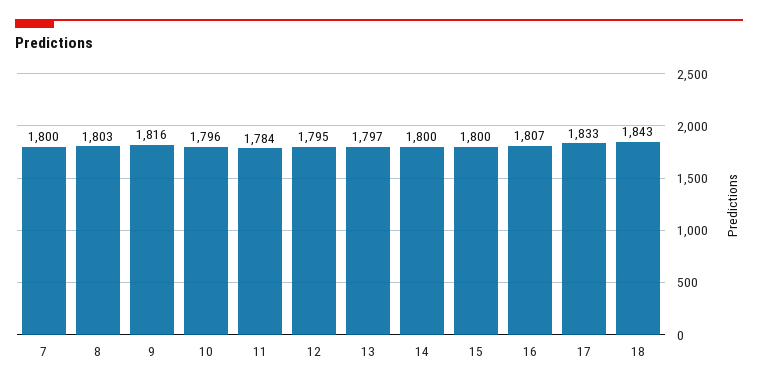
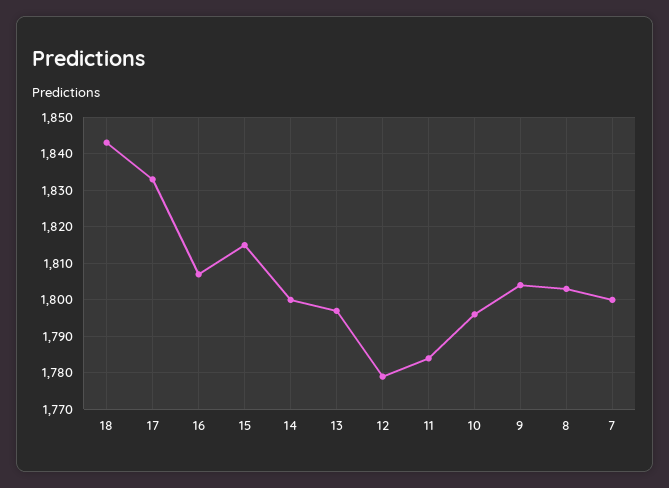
  {
    "7": 1800,
    "8": 1803,
-   "9": 1816,
+   "9": 1805,
    "10": 1796,
    "11": 1784,
-   "12": 1795,
+   "12": 1780,
    "13": 1797,
    "14": 1800,
-   "15": 1800,
+   "15": 1815,
    "16": 1807,
    "17": 1833,
    "18": 1843
  }

